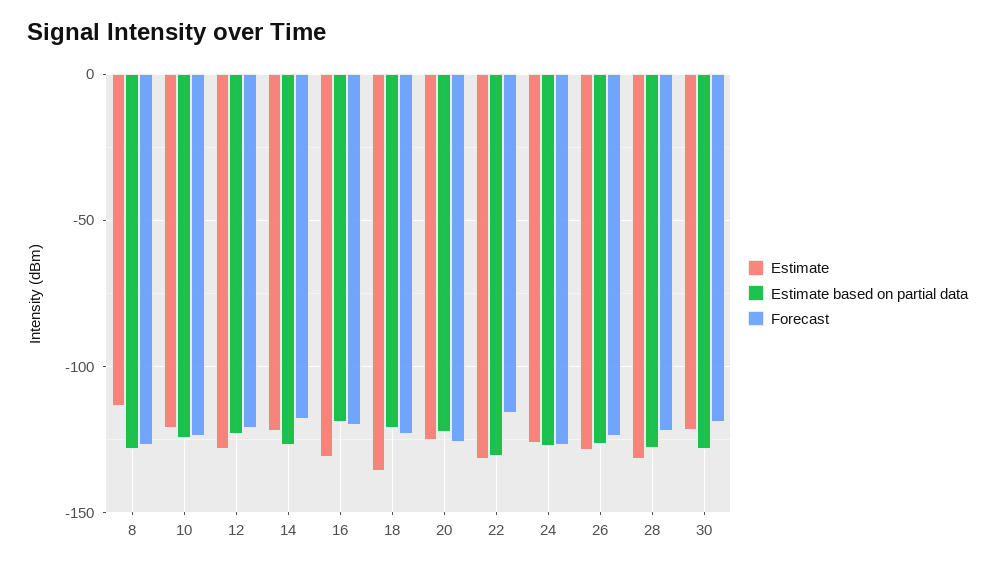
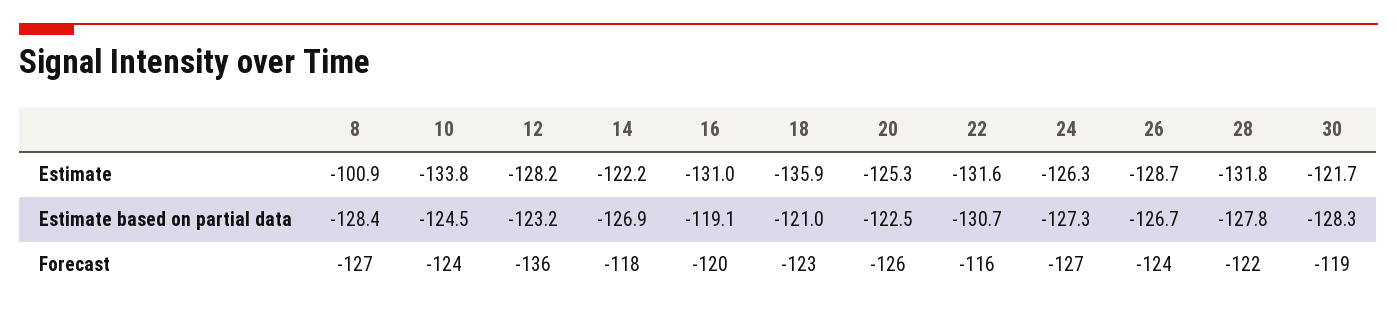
  {
    "Estimate": {
-     "8": -115,
+     "8": -100.9,
-     "10": -120,
+     "10": -133.8,
      "12": -128.2,
      "14": -122.2,
      "16": -131,
      "18": -135.9,
      "20": -125.3,
      "22": -131.6,
      "24": -126.3,
      "26": -128.7,
      "28": -131.8,
      "30": -121.7
    },
    "Estimate based on partial data": {
      "8": -128.4,
      "10": -124.5,
      "12": -123.2,
      "14": -126.9,
      "16": -119.1,
      "18": -121,
      "20": -122.5,
      "22": -130.7,
      "24": -127.3,
      "26": -126.7,
      "28": -127.8,
      "30": -128.3
    },
    "Forecast": {
      "8": -127,
      "10": -124,
-     "12": -120,
+     "12": -136,
      "14": -118,
      "16": -120,
      "18": -123,
      "20": -126,
      "22": -116,
      "24": -127,
      "26": -124,
      "28": -122,
      "30": -119
    }
  }

